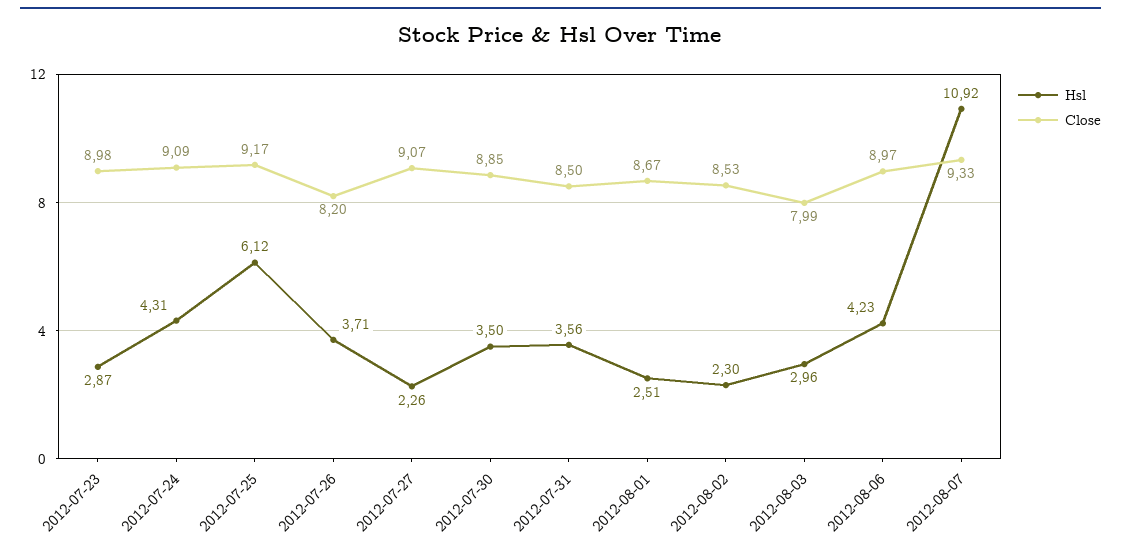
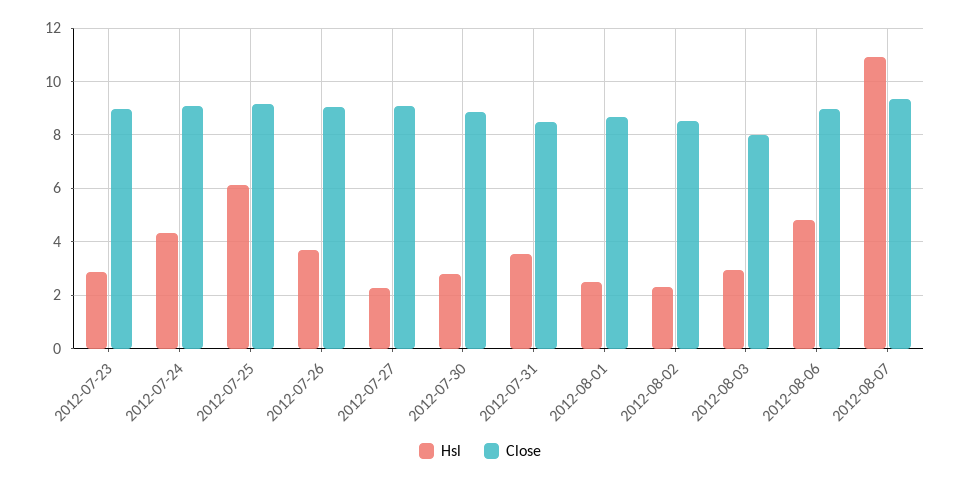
  {
    "Hsl": {
      "2012-07-23": 2.87,
      "2012-07-24": 4.31,
      "2012-07-25": 6.12,
      "2012-07-26": 3.71,
      "2012-07-27": 2.26,
-     "2012-07-30": 3.5,
+     "2012-07-30": 2.75,
      "2012-07-31": 3.56,
      "2012-08-01": 2.51,
      "2012-08-02": 2.3,
      "2012-08-03": 2.96,
-     "2012-08-06": 4.23,
+     "2012-08-06": 4.75,
      "2012-08-07": 10.92
    },
    "Close": {
      "2012-07-23": 8.98,
      "2012-07-24": 9.09,
      "2012-07-25": 9.17,
-     "2012-07-26": 8.2,
+     "2012-07-26": 9,
      "2012-07-27": 9.07,
      "2012-07-30": 8.85,
      "2012-07-31": 8.5,
      "2012-08-01": 8.67,
      "2012-08-02": 8.53,
      "2012-08-03": 7.99,
      "2012-08-06": 8.97,
      "2012-08-07": 9.33
    }
  }

